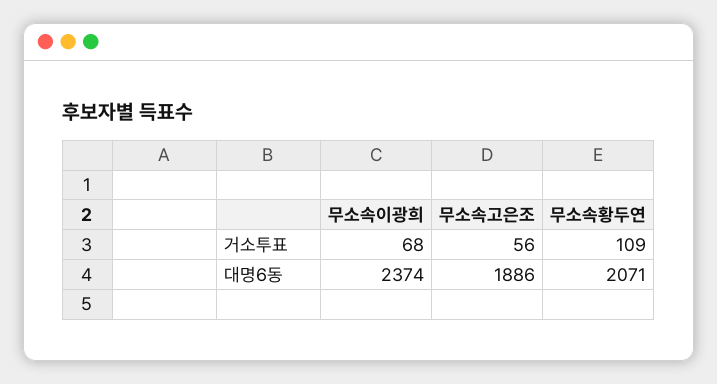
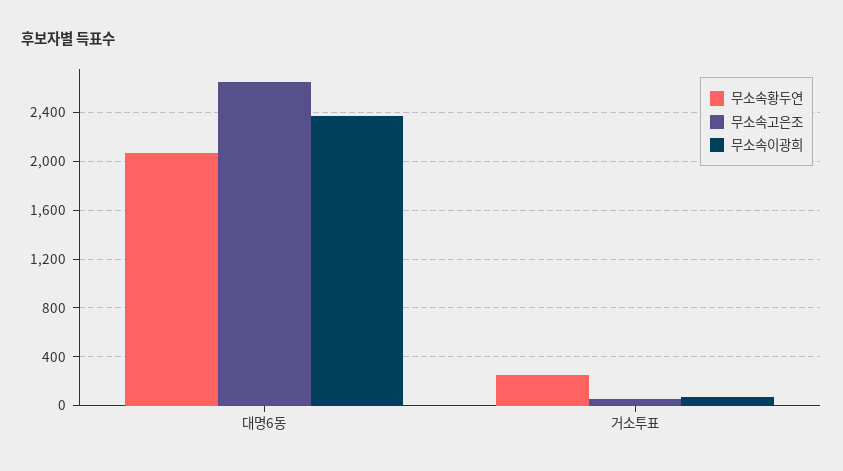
  {
    "무소속이광희": {
      "거소투표": 68,
      "대명6동": 2374
    },
    "무소속고은조": {
      "거소투표": 56,
-     "대명6동": 1886
+     "대명6동": 2650
    },
    "무소속황두연": {
-     "거소투표": 109,
+     "거소투표": 250,
      "대명6동": 2071
    }
  }

